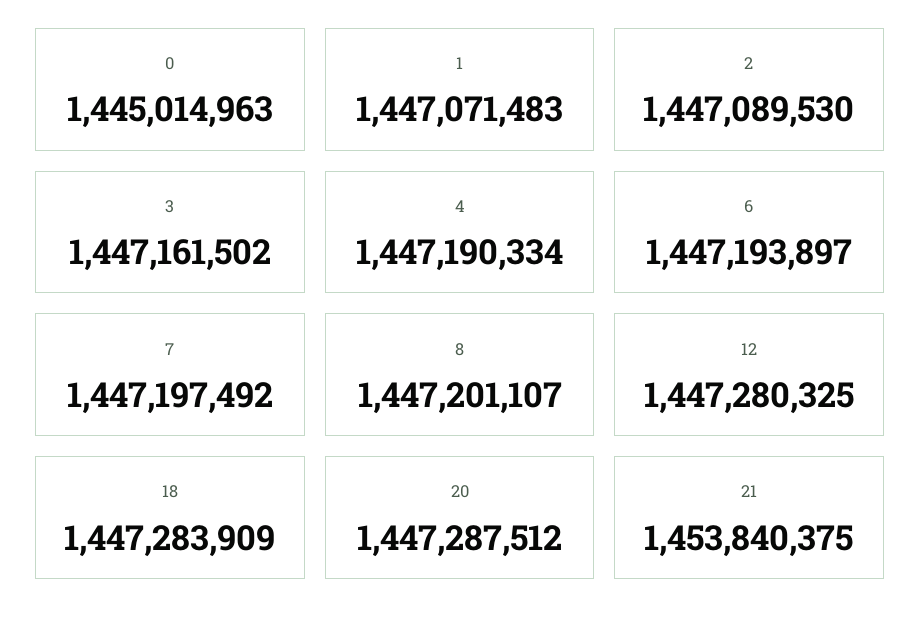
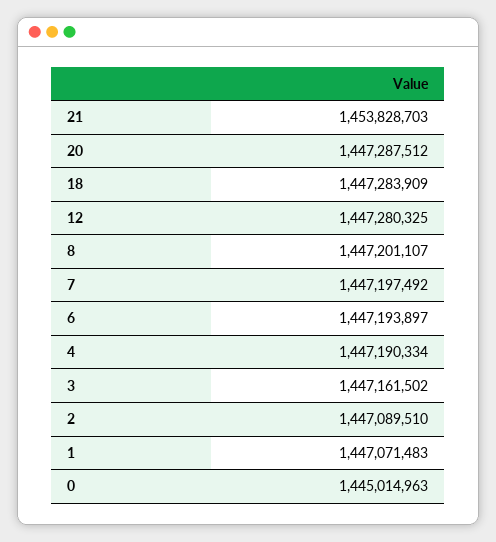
  {
    "0": 1445014963,
    "1": 1447071483,
-   "2": 1447089530,
+   "2": 1447089510,
    "3": 1447161502,
    "4": 1447190334,
    "6": 1447193897,
    "7": 1447197492,
    "8": 1447201107,
    "12": 1447280325,
    "18": 1447283909,
    "20": 1447287512,
-   "21": 1453840375
+   "21": 1453828703
  }

